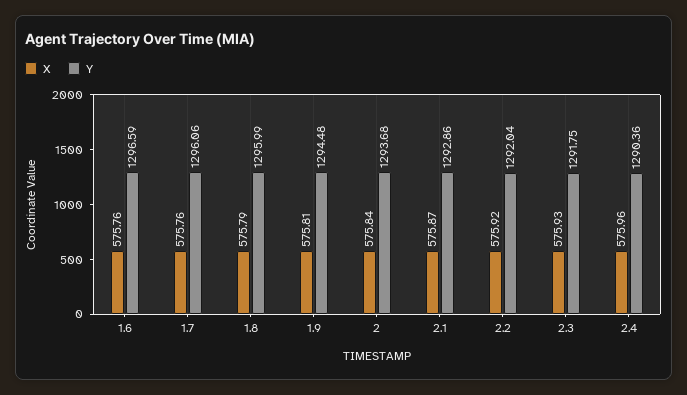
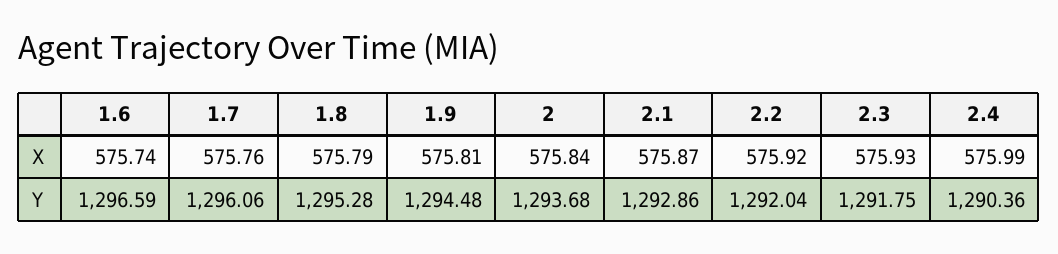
  {
    "X": {
-     "1.6": 575.76,
+     "1.6": 575.74,
      "1.7": 575.76,
      "1.8": 575.79,
      "1.9": 575.81,
      "2": 575.84,
      "2.1": 575.87,
      "2.2": 575.92,
      "2.3": 575.93,
-     "2.4": 575.96
+     "2.4": 575.99
    },
    "Y": {
      "1.6": 1296.59,
      "1.7": 1296.06,
-     "1.8": 1295.99,
+     "1.8": 1295.28,
      "1.9": 1294.48,
      "2": 1293.68,
      "2.1": 1292.86,
      "2.2": 1292.04,
      "2.3": 1291.75,
      "2.4": 1290.36
    }
  }

